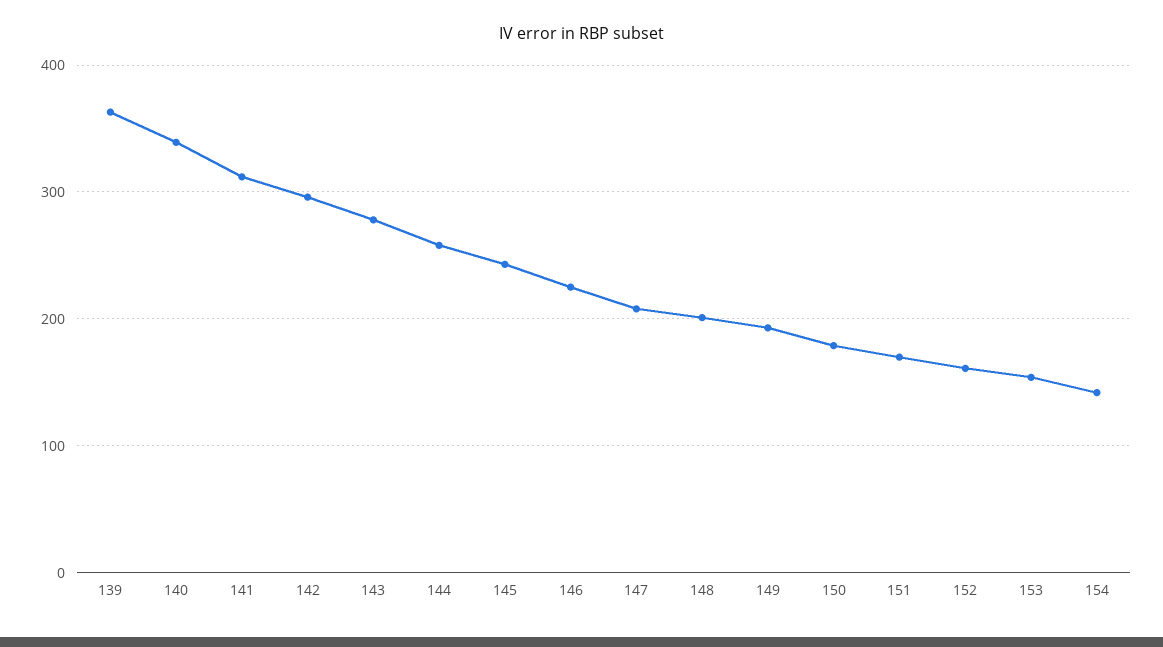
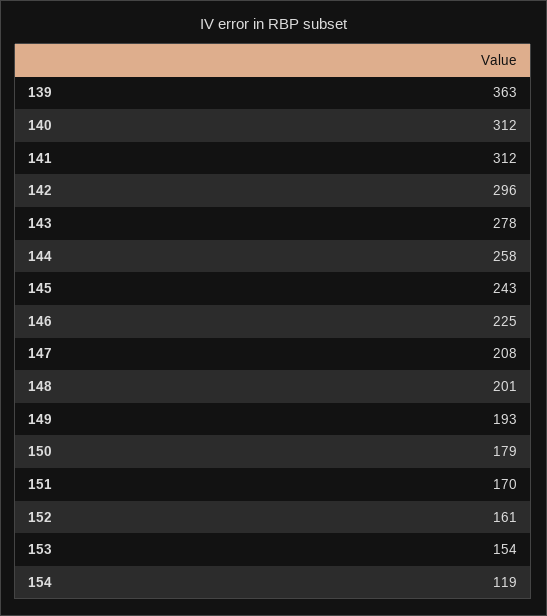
  {
    "139": 363,
-   "140": 340,
+   "140": 312,
    "141": 312,
    "142": 296,
    "143": 278,
    "144": 258,
    "145": 243,
    "146": 225,
    "147": 208,
    "148": 201,
    "149": 193,
    "150": 179,
    "151": 170,
    "152": 161,
    "153": 154,
-   "154": 140
+   "154": 119
  }

